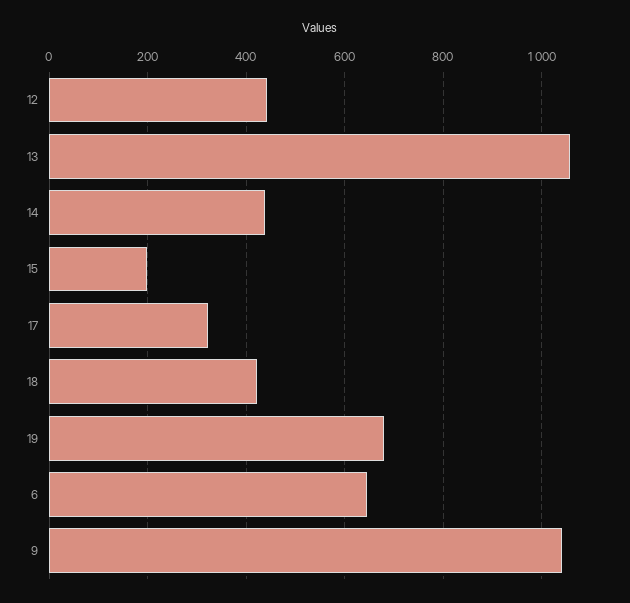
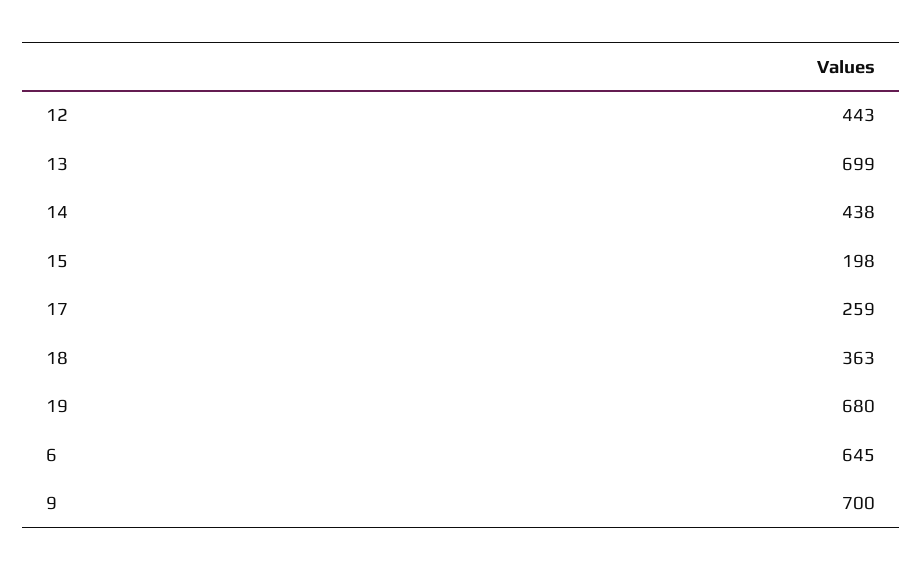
  {
    "12": 443,
-   "13": 1060,
+   "13": 699,
    "14": 438,
    "15": 198,
-   "17": 320,
+   "17": 259,
-   "18": 420,
+   "18": 363,
    "19": 680,
    "6": 645,
-   "9": 1040
+   "9": 700
  }

